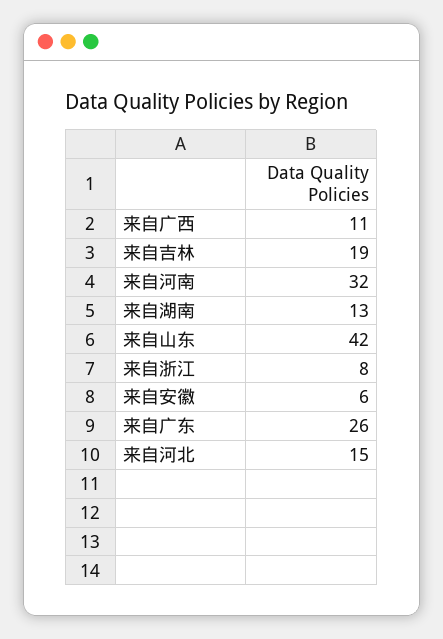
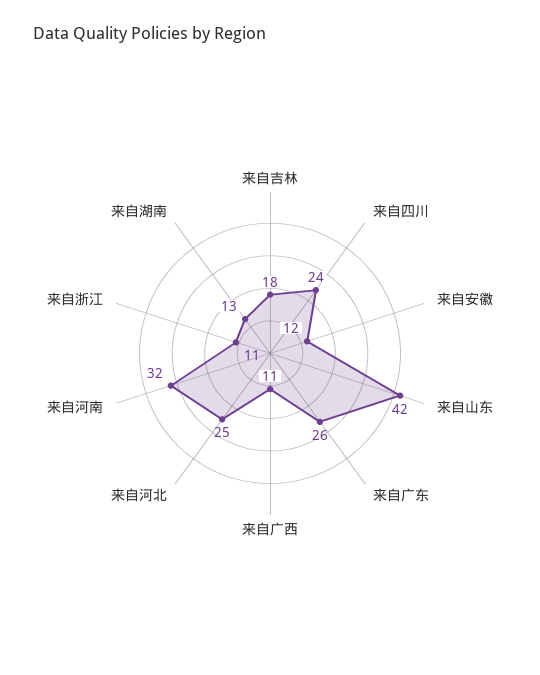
  {
    "来自广西": 11,
-   "来自吉林": 19,
+   "来自吉林": 18,
    "来自河南": 32,
    "来自湖南": 13,
    "来自山东": 42,
-   "来自浙江": 8,
+   "来自浙江": 11,
-   "来自安徽": 6,
+   "来自安徽": 12,
    "来自广东": 26,
-   "来自河北": 15
+   "来自河北": 25,
+   "来自四川": 24
  }

